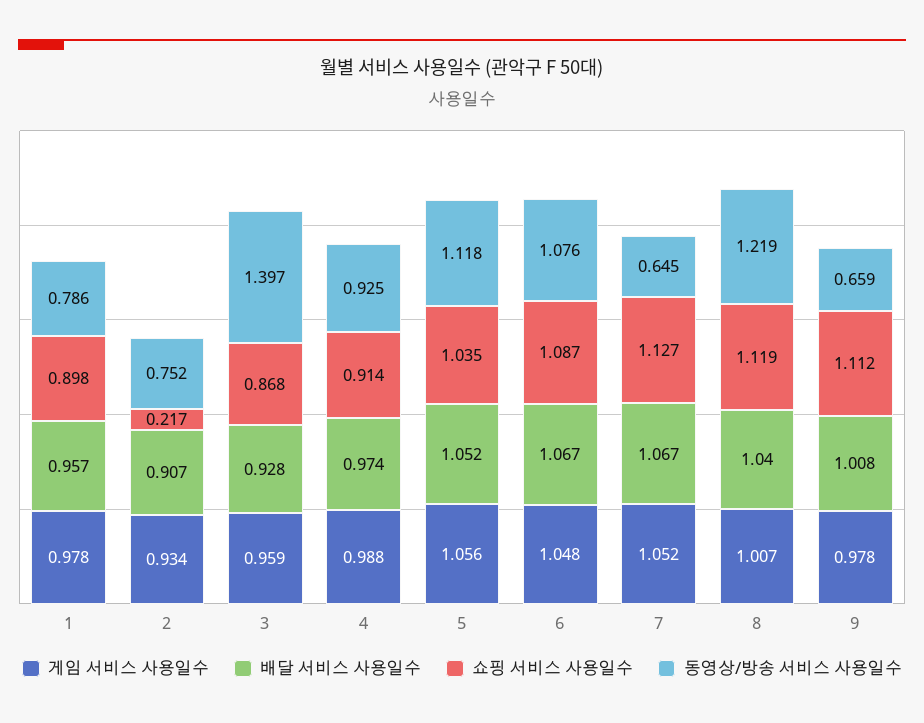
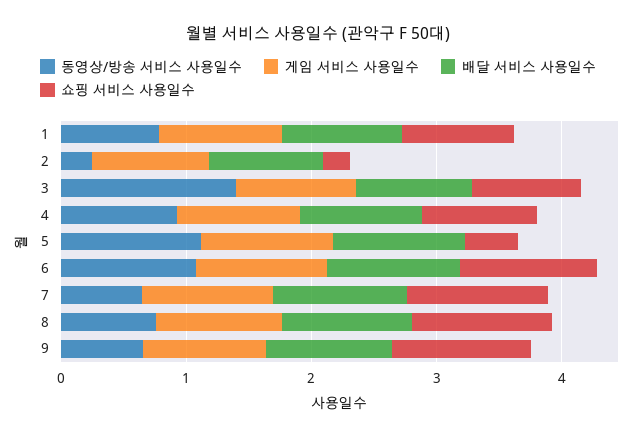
  {
    "게임 서비스 사용일수": {
      "1": 0.978,
      "2": 0.934,
      "3": 0.959,
      "4": 0.988,
      "5": 1.056,
      "6": 1.048,
      "7": 1.052,
      "8": 1.007,
      "9": 0.978
    },
    "배달 서비스 사용일수": {
      "1": 0.957,
      "2": 0.907,
      "3": 0.928,
      "4": 0.974,
      "5": 1.052,
      "6": 1.067,
      "7": 1.067,
      "8": 1.04,
      "9": 1.008
    },
    "쇼핑 서비스 사용일수": {
      "1": 0.898,
      "2": 0.217,
      "3": 0.868,
      "4": 0.914,
-     "5": 1.035,
+     "5": 0.4,
      "6": 1.087,
      "7": 1.127,
      "8": 1.119,
      "9": 1.112
    },
    "동영상/방송 서비스 사용일수": {
      "1": 0.786,
-     "2": 0.752,
+     "2": 0.2,
      "3": 1.397,
      "4": 0.925,
      "5": 1.118,
      "6": 1.076,
      "7": 0.645,
-     "8": 1.219,
+     "8": 0.8,
      "9": 0.659
    }
  }

